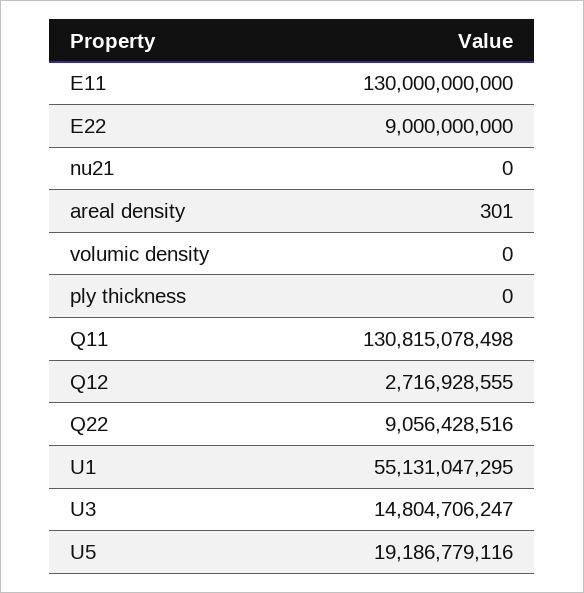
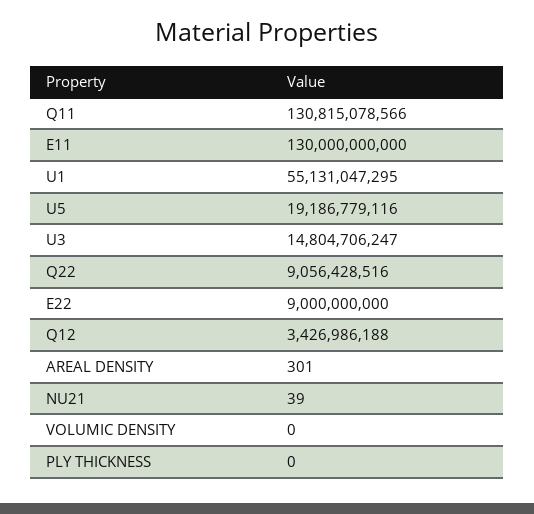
  {
    "E11": 130000000000,
    "E22": 9000000000,
-   "nu21": 0,
+   "nu21": 39,
    "areal density": 301,
    "volumic density": 0,
    "ply thickness": 0,
-   "Q11": 130815078498,
+   "Q11": 130815078566,
-   "Q12": 2716928555,
+   "Q12": 3426986188,
    "Q22": 9056428516,
    "U1": 55131047295,
    "U3": 14804706247,
    "U5": 19186779116
  }

